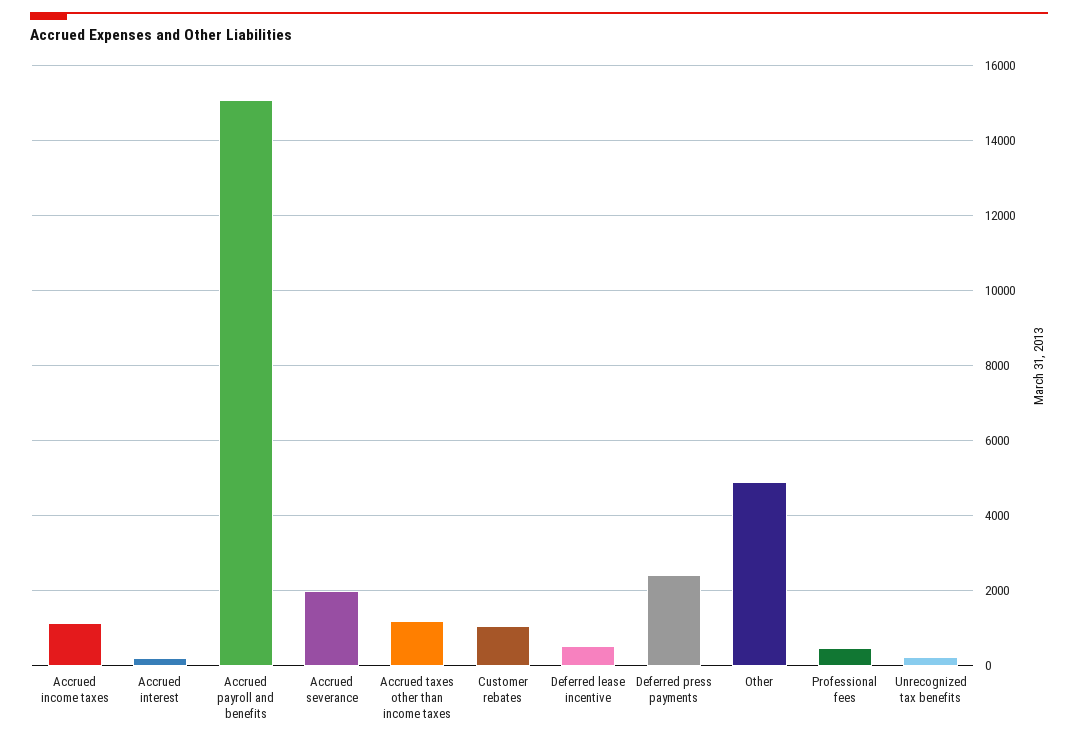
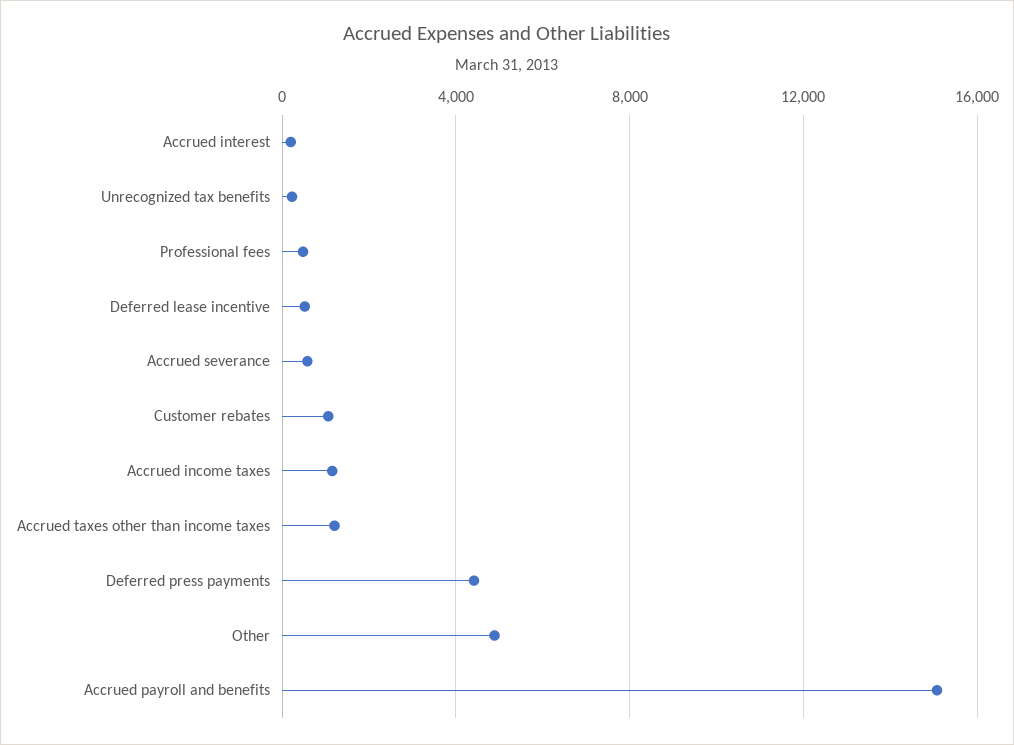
  {
    "Accrued income taxes": 1200,
    "Accrued interest": 200,
    "Accrued payroll and benefits": 15000,
-   "Accrued severance": 2000,
+   "Accrued severance": 500,
    "Accrued taxes other than income taxes": 1200,
    "Customer rebates": 1000,
    "Deferred lease incentive": 600,
-   "Deferred press payments": 2400,
+   "Deferred press payments": 4500,
    "Other": 4800,
    "Professional fees": 400,
    "Unrecognized tax benefits": 200
  }

